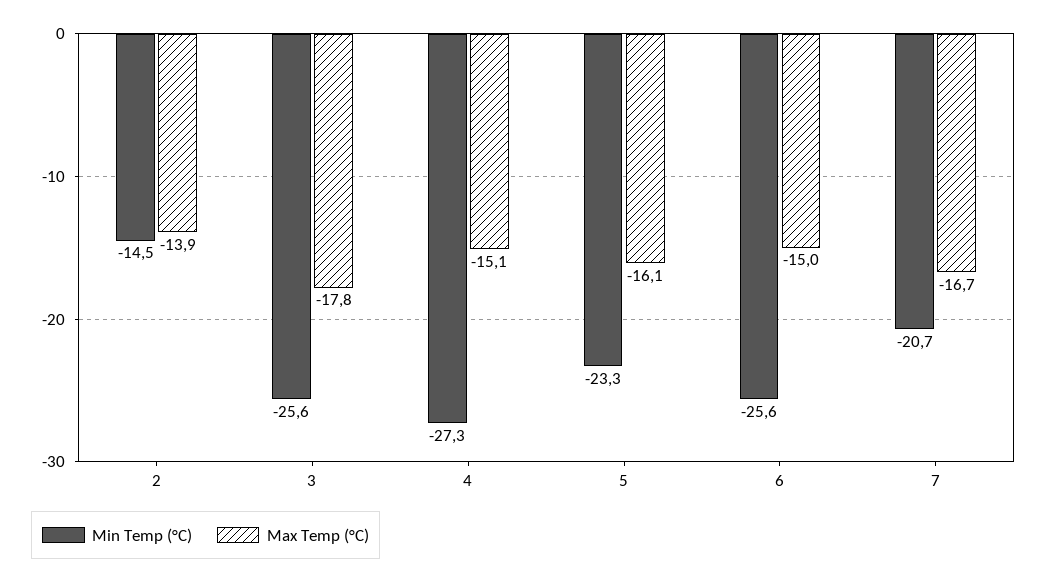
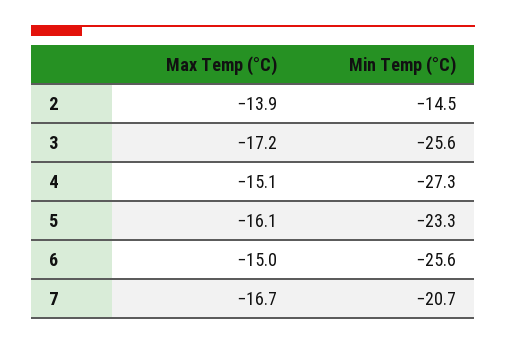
  {
    "Min Temp (°C)": {
      "2": -14.5,
      "3": -25.6,
      "4": -27.3,
      "5": -23.3,
      "6": -25.6,
      "7": -20.7
    },
    "Max Temp (°C)": {
      "2": -13.9,
-     "3": -17.8,
+     "3": -17.2,
      "4": -15.1,
      "5": -16.1,
      "6": -15,
      "7": -16.7
    }
  }

